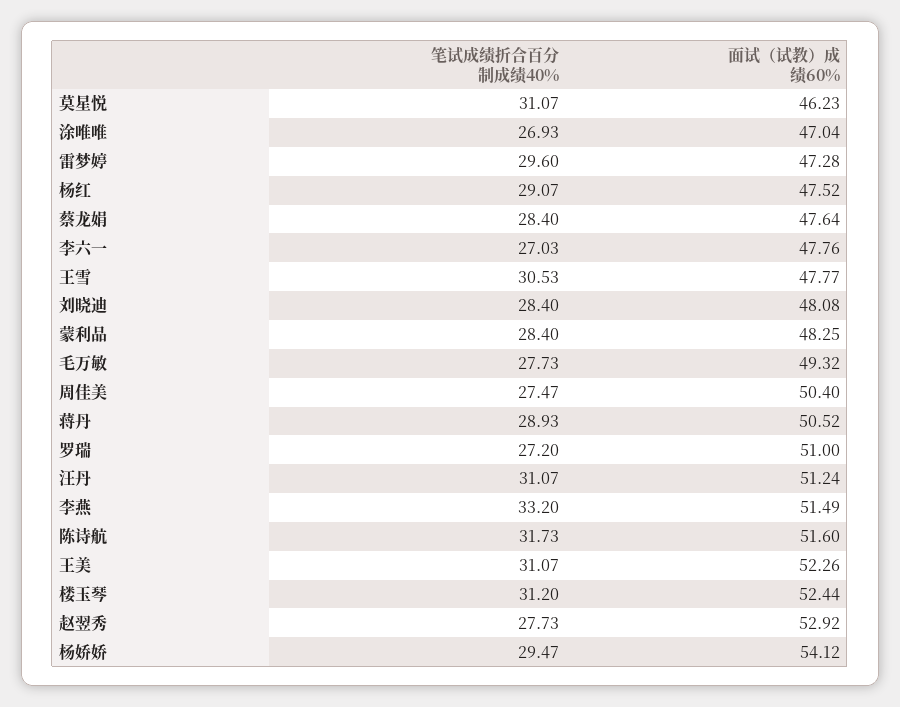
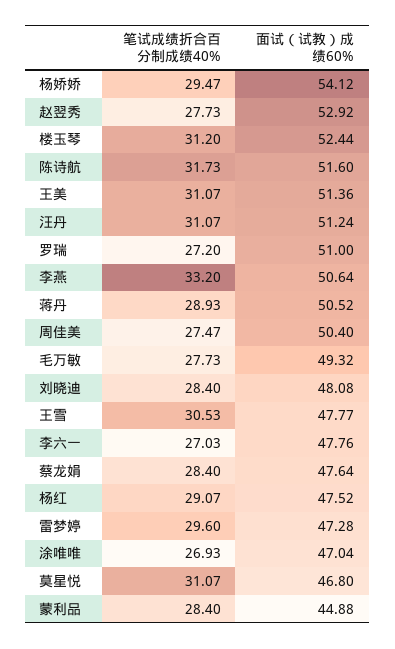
  {
    "笔试成绩折合百分制成绩40%": {
      "莫星悦": 31.07,
      "涂唯唯": 26.93,
      "雷梦婷": 29.6,
      "杨红": 29.07,
      "蔡龙娟": 28.4,
      "李六一": 27.03,
      "王雪": 30.53,
      "刘晓迪": 28.4,
      "蒙利品": 28.4,
      "毛万敏": 27.73,
      "周佳美": 27.47,
      "蒋丹": 28.93,
      "罗瑞": 27.2,
      "汪丹": 31.07,
      "李燕": 33.2,
      "陈诗航": 31.73,
      "王美": 31.07,
      "楼玉琴": 31.2,
      "赵翌秀": 27.73,
      "杨娇娇": 29.47
    },
    "面试（试教）成绩60%": {
-     "莫星悦": 46.23,
+     "莫星悦": 46.8,
      "涂唯唯": 47.04,
      "雷梦婷": 47.28,
      "杨红": 47.52,
      "蔡龙娟": 47.64,
      "李六一": 47.76,
      "王雪": 47.77,
      "刘晓迪": 48.08,
-     "蒙利品": 48.25,
+     "蒙利品": 44.88,
      "毛万敏": 49.32,
      "周佳美": 50.4,
      "蒋丹": 50.52,
      "罗瑞": 51,
      "汪丹": 51.24,
-     "李燕": 51.49,
+     "李燕": 50.64,
      "陈诗航": 51.6,
-     "王美": 52.26,
+     "王美": 51.36,
      "楼玉琴": 52.44,
      "赵翌秀": 52.92,
      "杨娇娇": 54.12
    }
  }

